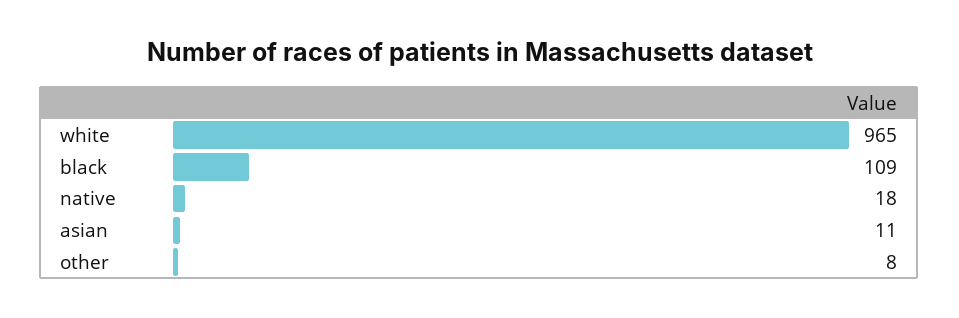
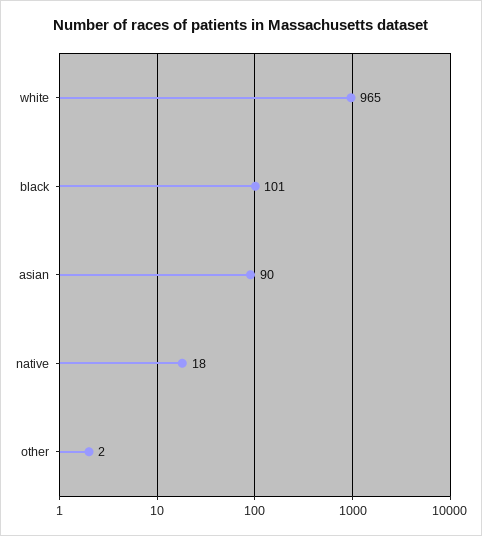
  {
    "white": 965,
-   "black": 109,
+   "black": 101,
    "native": 18,
-   "asian": 11,
+   "asian": 90,
-   "other": 8
+   "other": 2
  }

